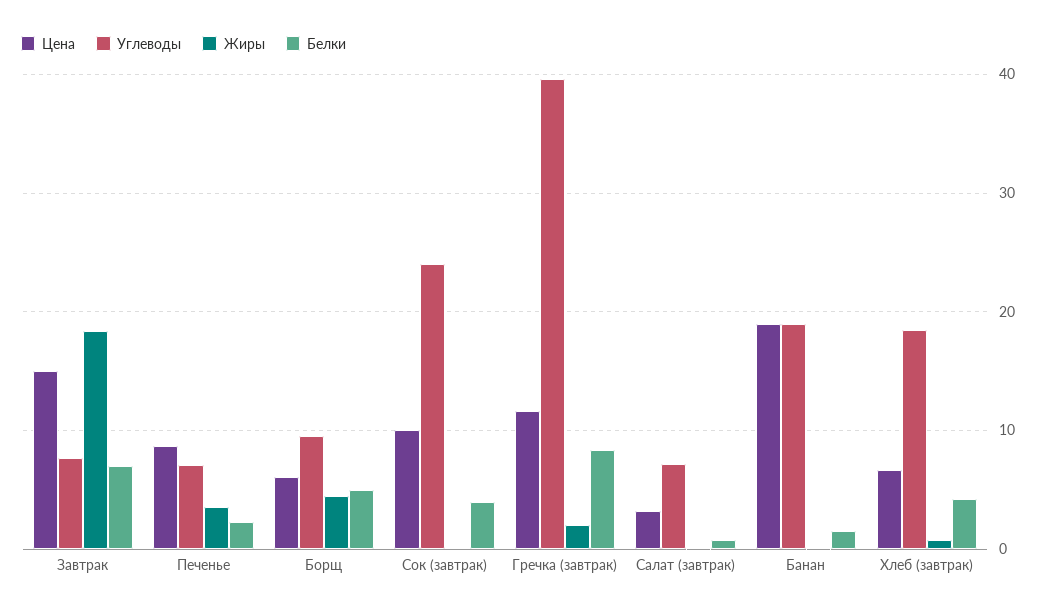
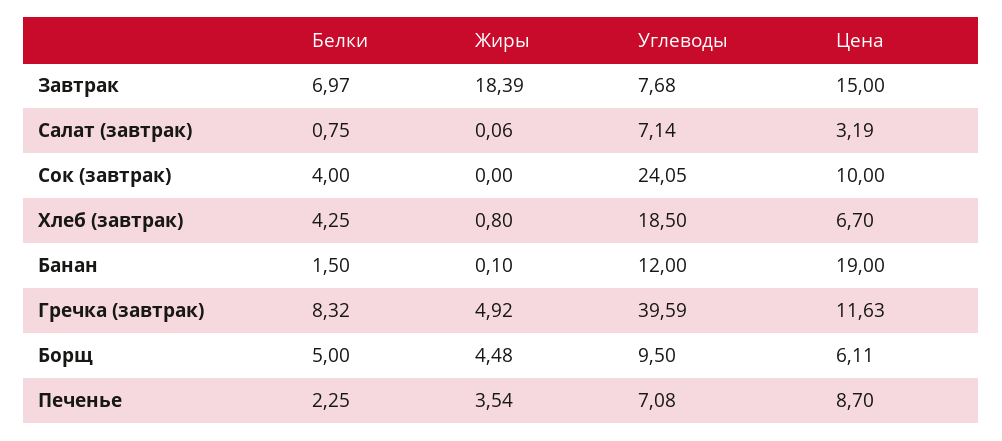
  {
    "Цена": {
      "Завтрак": 15,
      "Печенье": 8.7,
      "Борщ": 6.11,
      "Сок (завтрак)": 10,
      "Гречка (завтрак)": 11.63,
      "Салат (завтрак)": 3.19,
      "Банан": 19,
      "Хлеб (завтрак)": 6.7
    },
    "Углеводы": {
      "Завтрак": 7.68,
      "Печенье": 7.08,
      "Борщ": 9.5,
      "Сок (завтрак)": 24.05,
      "Гречка (завтрак)": 39.59,
      "Салат (завтрак)": 7.14,
-     "Банан": 19,
+     "Банан": 12,
      "Хлеб (завтрак)": 18.5
    },
    "Жиры": {
      "Завтрак": 18.39,
      "Печенье": 3.54,
      "Борщ": 4.48,
      "Сок (завтрак)": 0,
-     "Гречка (завтрак)": 2,
+     "Гречка (завтрак)": 4.92,
      "Салат (завтрак)": 0.06,
      "Банан": 0.1,
      "Хлеб (завтрак)": 0.8
    },
    "Белки": {
      "Завтрак": 6.97,
      "Печенье": 2.25,
      "Борщ": 5,
      "Сок (завтрак)": 4,
      "Гречка (завтрак)": 8.32,
      "Салат (завтрак)": 0.75,
      "Банан": 1.5,
      "Хлеб (завтрак)": 4.25
    }
  }

